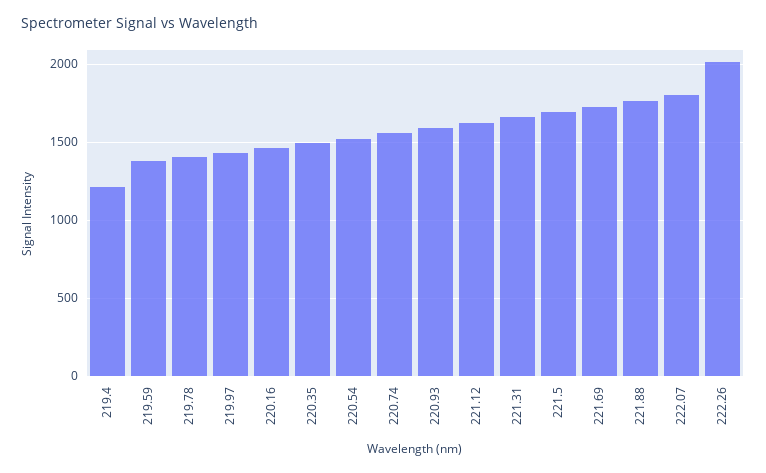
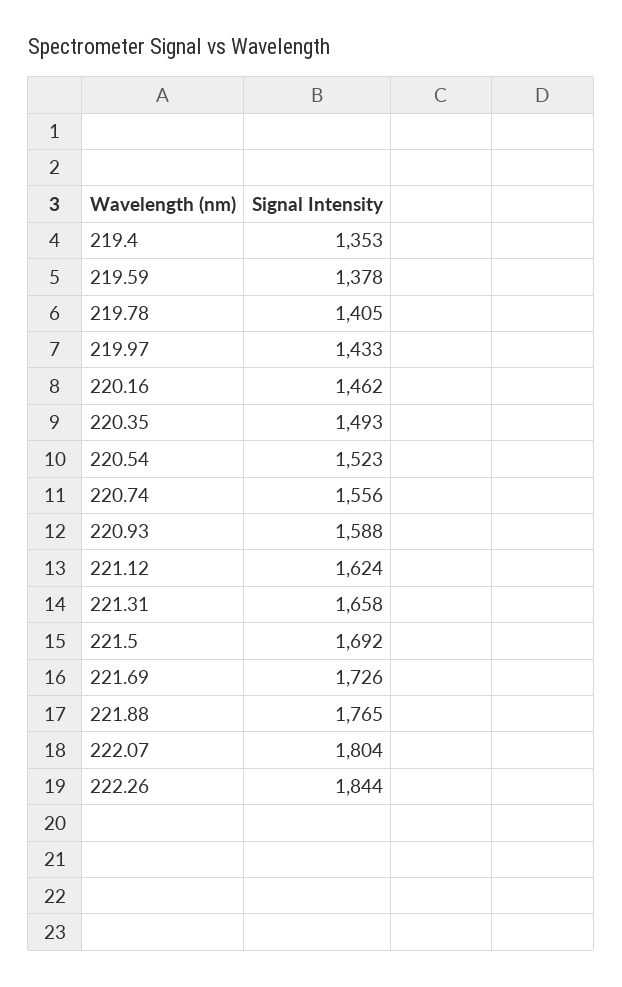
  {
-   "219.4": 1200,
+   "219.4": 1353,
    "219.59": 1378,
    "219.78": 1405,
    "219.97": 1433,
    "220.16": 1462,
    "220.35": 1493,
    "220.54": 1523,
    "220.74": 1556,
    "220.93": 1588,
    "221.12": 1624,
    "221.31": 1658,
    "221.5": 1692,
    "221.69": 1726,
    "221.88": 1765,
    "222.07": 1804,
-   "222.26": 2000
+   "222.26": 1844
  }

